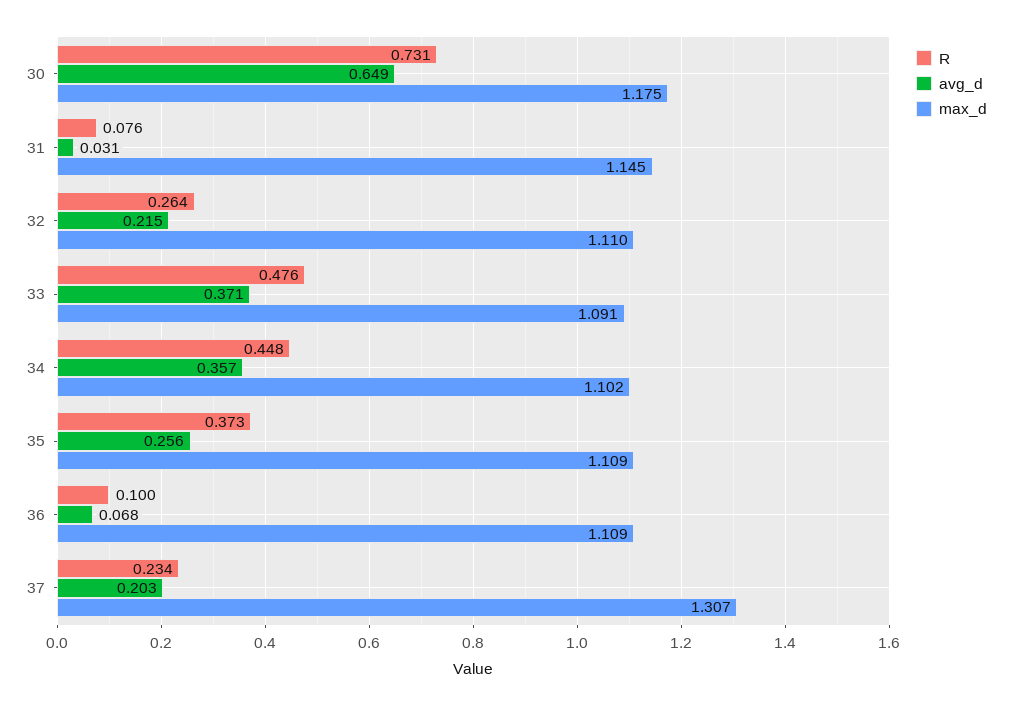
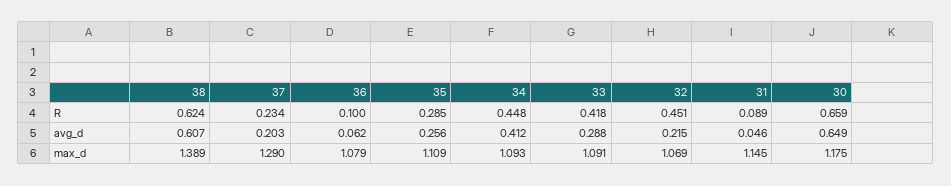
  {
    "R": {
-     "30": 0.731,
+     "30": 0.659,
-     "31": 0.076,
+     "31": 0.089,
-     "32": 0.264,
+     "32": 0.451,
-     "33": 0.476,
+     "33": 0.418,
      "34": 0.448,
-     "35": 0.373,
+     "35": 0.285,
      "36": 0.1,
-     "37": 0.234
+     "37": 0.234,
+     "38": 0.624
    },
    "avg_d": {
      "30": 0.649,
-     "31": 0.031,
+     "31": 0.046,
      "32": 0.215,
-     "33": 0.371,
+     "33": 0.288,
-     "34": 0.357,
+     "34": 0.412,
      "35": 0.256,
-     "36": 0.068,
+     "36": 0.062,
-     "37": 0.203
+     "37": 0.203,
+     "38": 0.607
    },
    "max_d": {
      "30": 1.175,
      "31": 1.145,
-     "32": 1.11,
+     "32": 1.069,
      "33": 1.091,
-     "34": 1.102,
+     "34": 1.093,
      "35": 1.109,
-     "36": 1.109,
+     "36": 1.079,
-     "37": 1.307
+     "37": 1.29,
+     "38": 1.389
    }
  }

